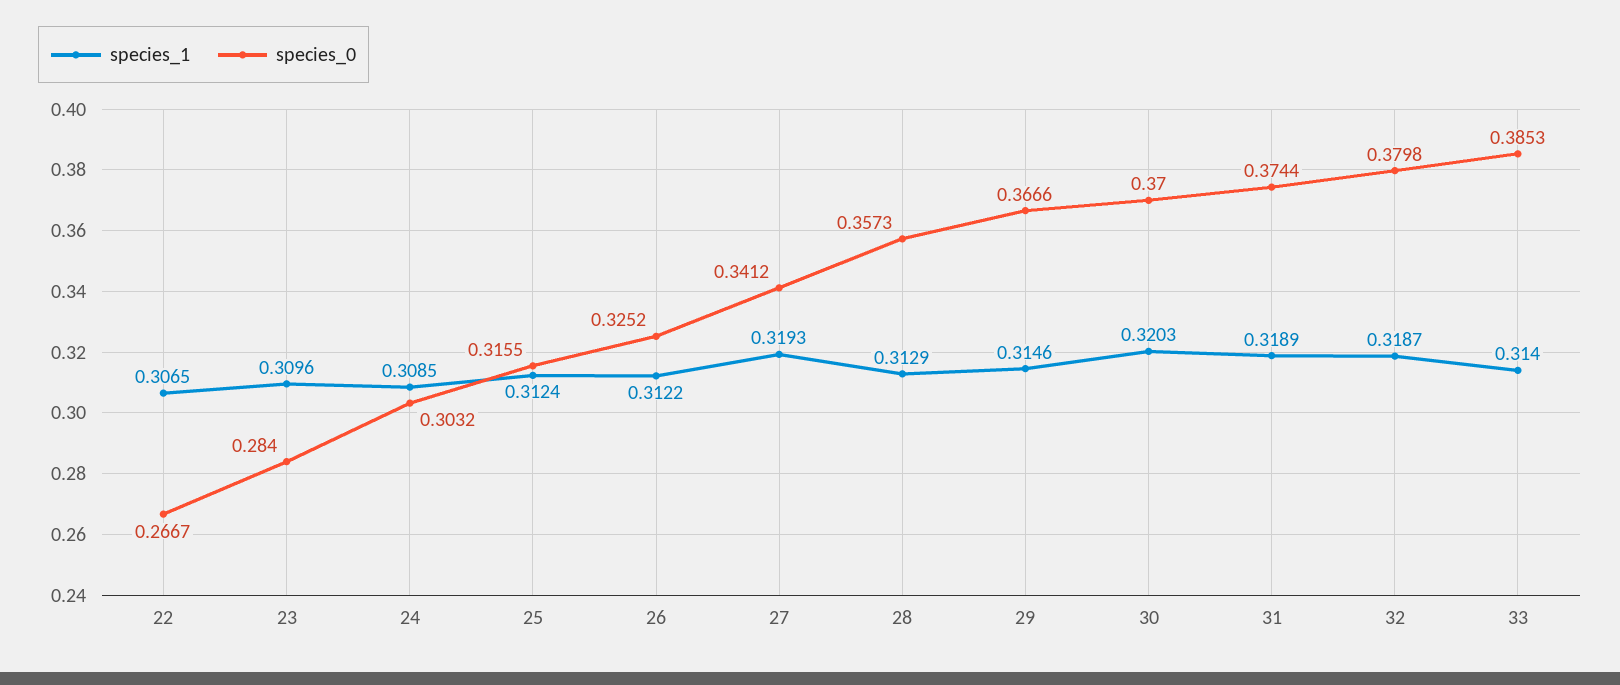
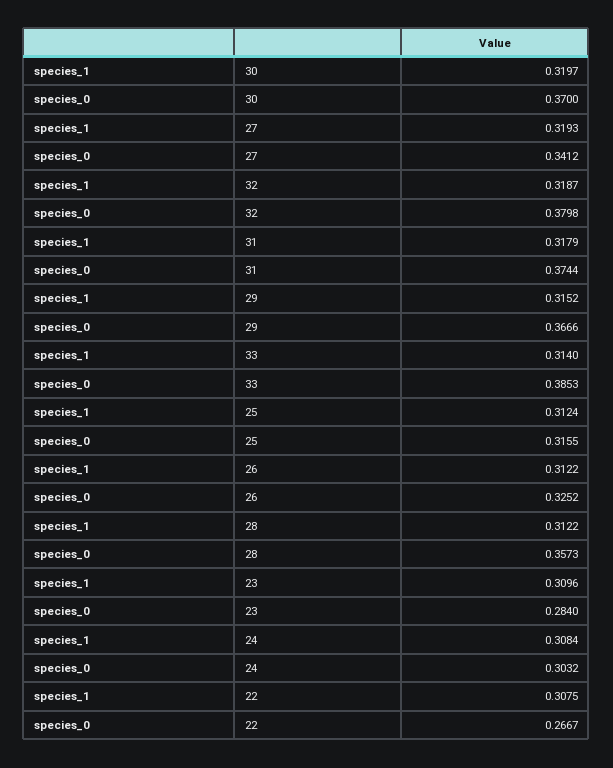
  {
    "species_1": {
-     "22": 0.3065,
+     "22": 0.3075,
      "23": 0.3096,
-     "24": 0.3085,
+     "24": 0.3084,
      "25": 0.3124,
      "26": 0.3122,
      "27": 0.3193,
-     "28": 0.3129,
+     "28": 0.3122,
-     "29": 0.3146,
+     "29": 0.3152,
-     "30": 0.3203,
+     "30": 0.3197,
-     "31": 0.3189,
+     "31": 0.3179,
      "32": 0.3187,
      "33": 0.314
    },
    "species_0": {
      "22": 0.2667,
      "23": 0.284,
      "24": 0.3032,
      "25": 0.3155,
      "26": 0.3252,
      "27": 0.3412,
      "28": 0.3573,
      "29": 0.3666,
      "30": 0.37,
      "31": 0.3744,
      "32": 0.3798,
      "33": 0.3853
    }
  }

